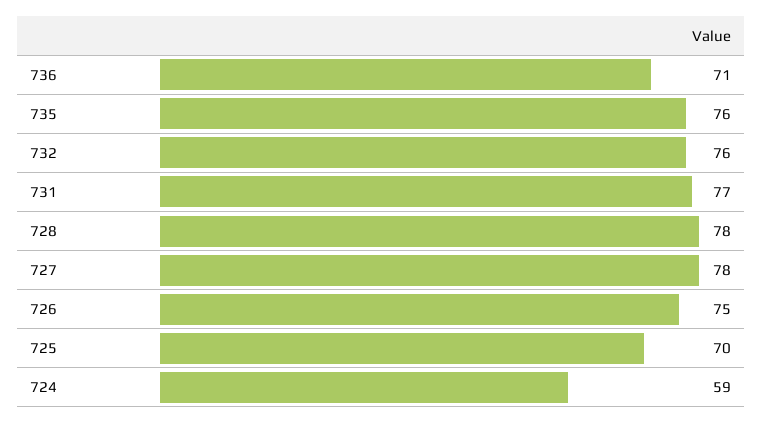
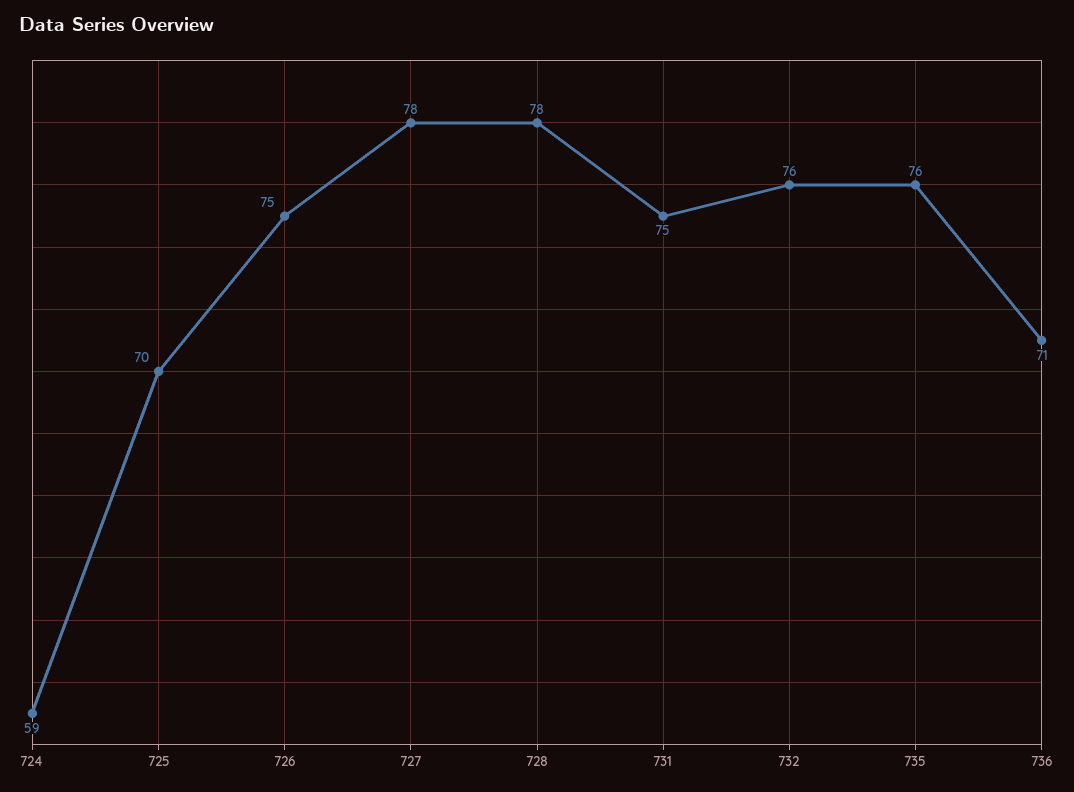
  {
    "736": 71,
    "735": 76,
    "732": 76,
-   "731": 77,
+   "731": 75,
    "728": 78,
    "727": 78,
    "726": 75,
    "725": 70,
    "724": 59
  }

